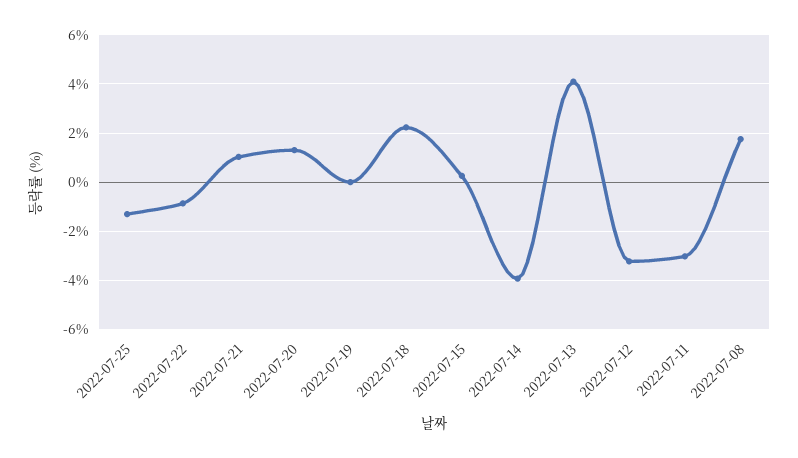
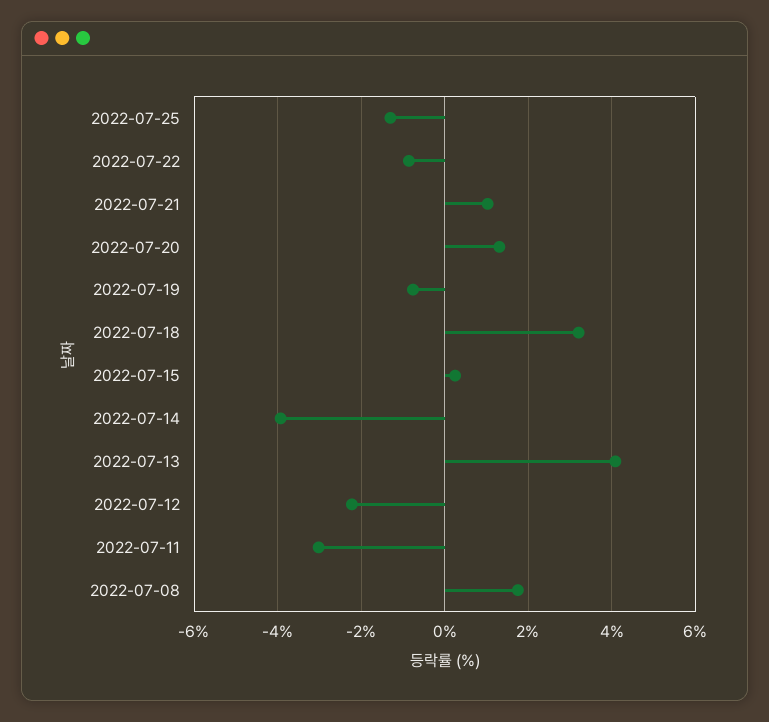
  {
    "2022-07-25": -1.2,
    "2022-07-22": -0.8,
    "2022-07-21": 1,
    "2022-07-20": 1.4,
-   "2022-07-19": 0,
+   "2022-07-19": -0.8,
-   "2022-07-18": 2.25,
+   "2022-07-18": 3.2,
    "2022-07-15": 0.2,
    "2022-07-14": -4,
    "2022-07-13": 4,
-   "2022-07-12": -3.25,
+   "2022-07-12": -2.2,
    "2022-07-11": -3,
    "2022-07-08": 1.8
  }

